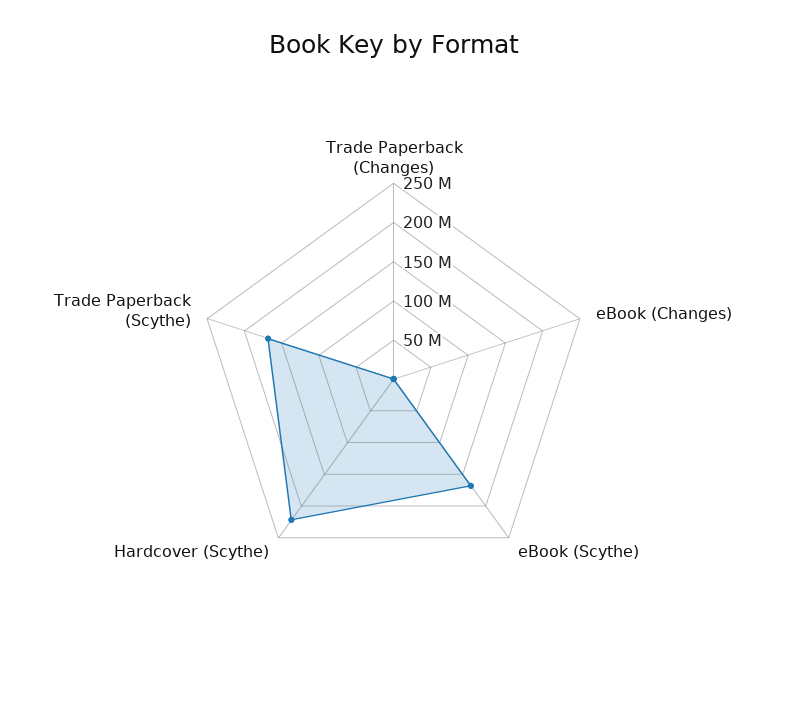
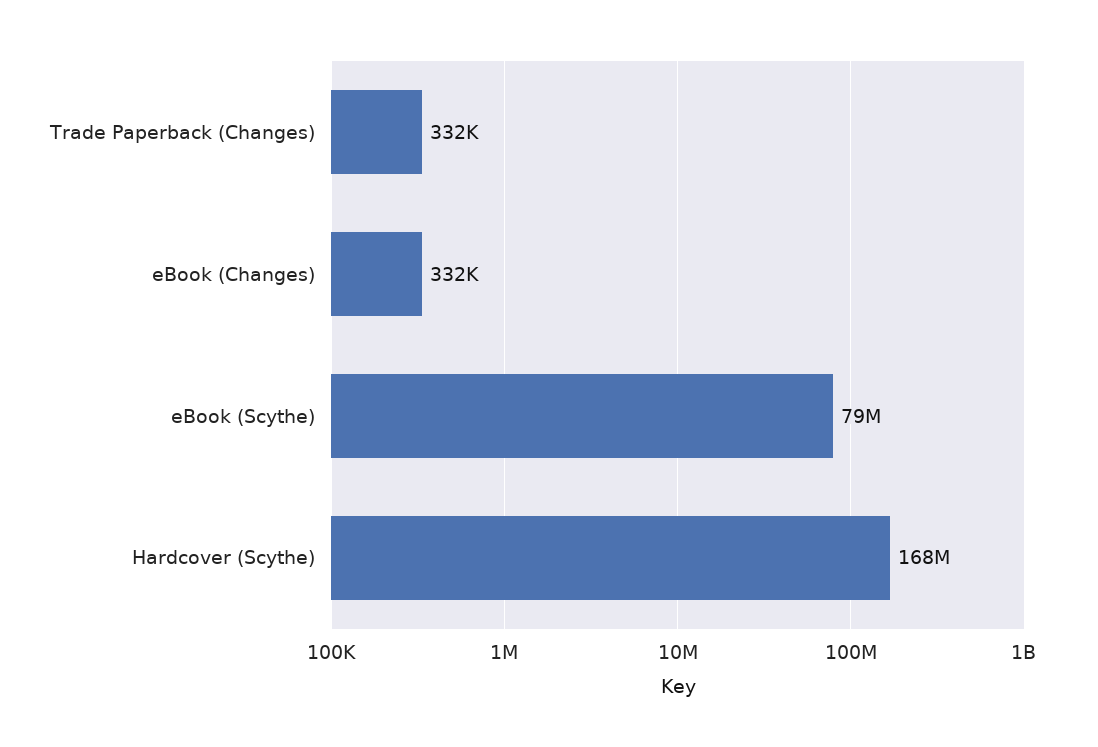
  {
    "Trade Paperback (Changes)": 332000,
    "eBook (Changes)": 332000,
-   "eBook (Scythe)": 175000000,
+   "eBook (Scythe)": 79000000,
-   "Hardcover (Scythe)": 225000000,
+   "Hardcover (Scythe)": 168000000
-   "Trade Paperback (Scythe)": 175000000
  }

